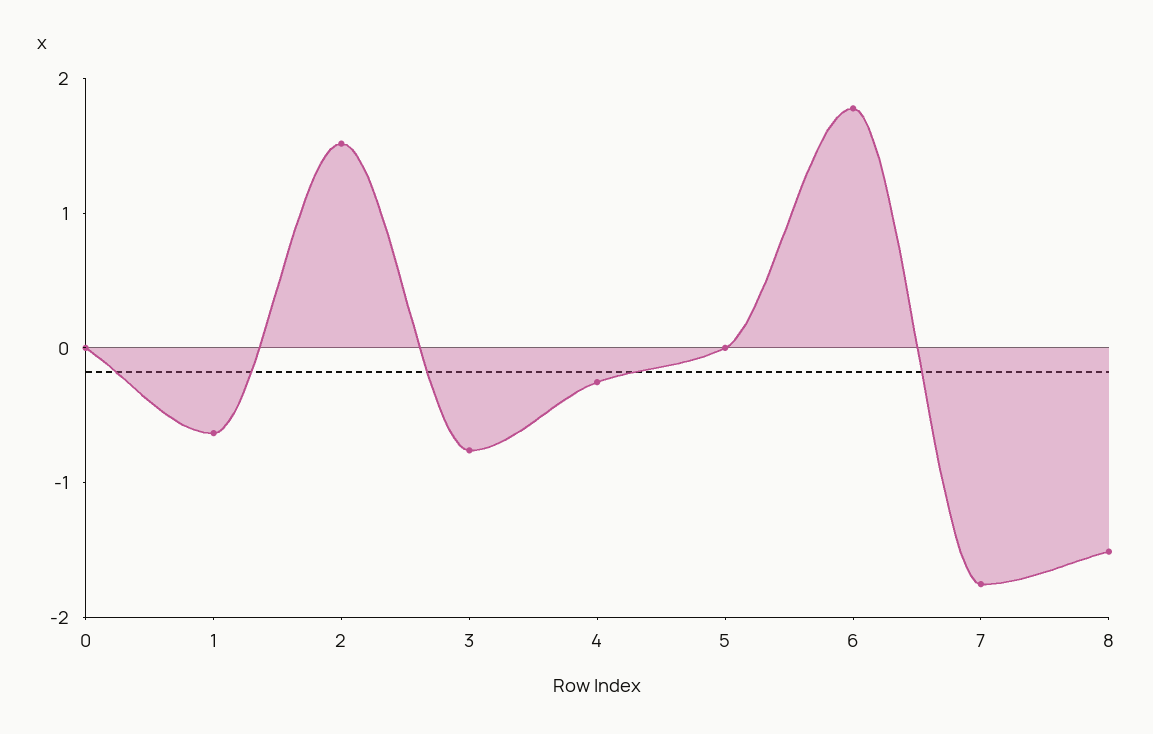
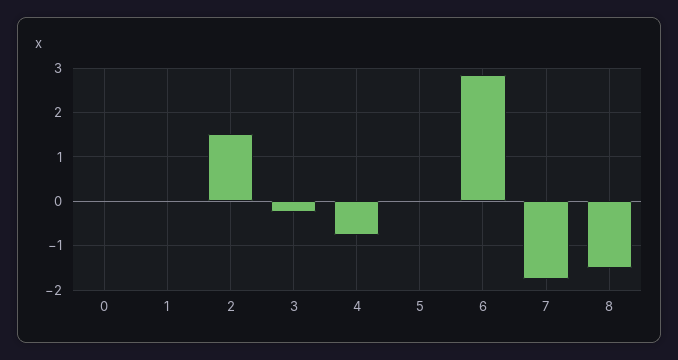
  {
    "0": 0,
-   "1": -0.6,
+   "1": 0,
    "2": 1.6,
-   "3": -0.8,
+   "3": -0.2,
-   "4": -0.2,
+   "4": -0.8,
    "5": 0,
-   "6": 1.8,
+   "6": 2.8,
    "7": -1.8,
    "8": -1.6
  }

